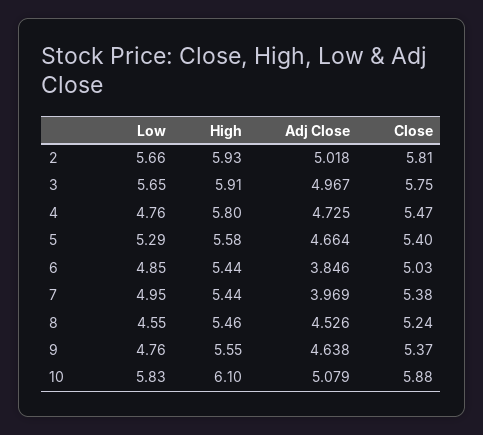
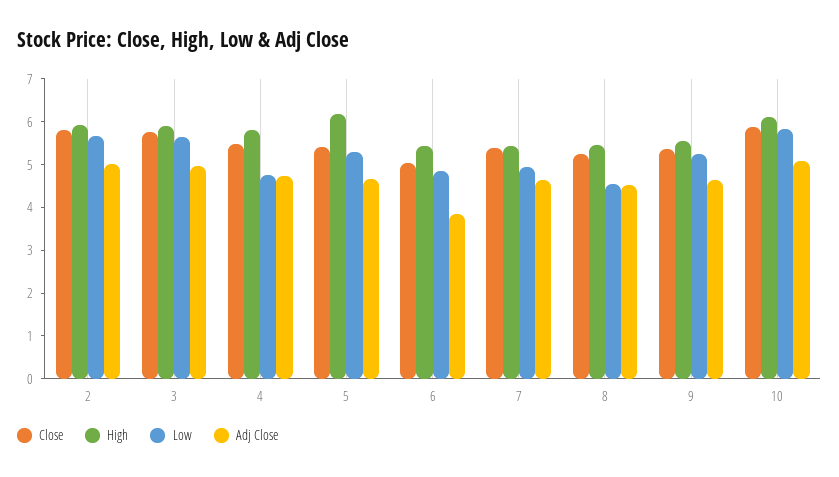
  {
    "Low": {
      "2": 5.66,
      "3": 5.65,
      "4": 4.76,
      "5": 5.29,
      "6": 4.85,
      "7": 4.95,
      "8": 4.55,
-     "9": 4.76,
+     "9": 5.2,
      "10": 5.83
    },
    "High": {
      "2": 5.93,
      "3": 5.91,
      "4": 5.8,
-     "5": 5.58,
+     "5": 6.2,
      "6": 5.44,
      "7": 5.44,
      "8": 5.46,
      "9": 5.55,
      "10": 6.1
    },
    "Adj Close": {
      "2": 5.018,
      "3": 4.967,
      "4": 4.725,
      "5": 4.664,
      "6": 3.846,
-     "7": 3.969,
+     "7": 4.6,
      "8": 4.526,
      "9": 4.638,
      "10": 5.079
    },
    "Close": {
      "2": 5.81,
      "3": 5.75,
      "4": 5.47,
      "5": 5.4,
      "6": 5.03,
      "7": 5.38,
      "8": 5.24,
      "9": 5.37,
      "10": 5.88
    }
  }

